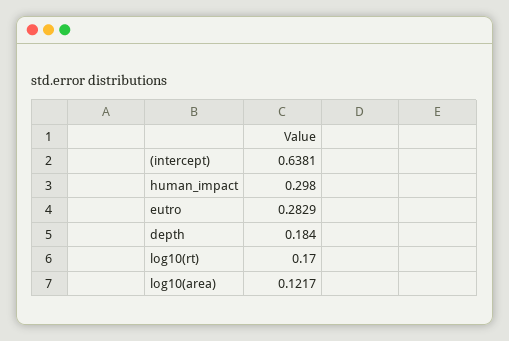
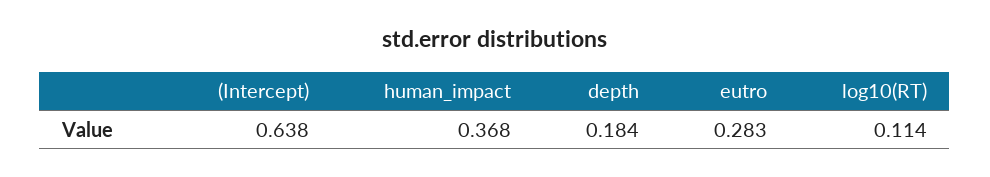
  {
    "(intercept)": 0.6381,
-   "human_impact": 0.298,
+   "human_impact": 0.368,
    "eutro": 0.2829,
    "depth": 0.184,
-   "log10(rt)": 0.17,
+   "log10(rt)": 0.114
-   "log10(area)": 0.1217
  }

